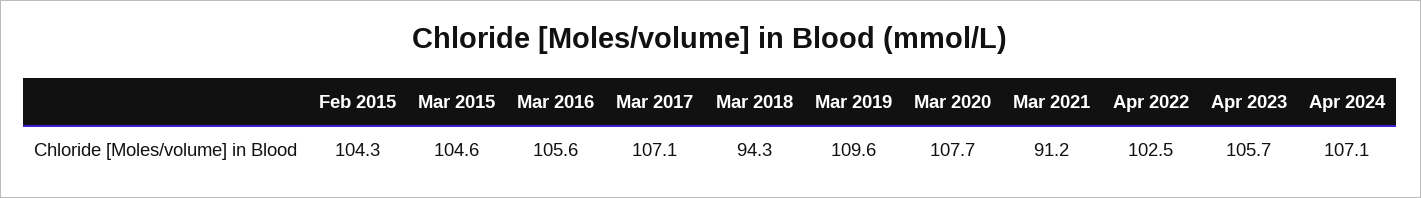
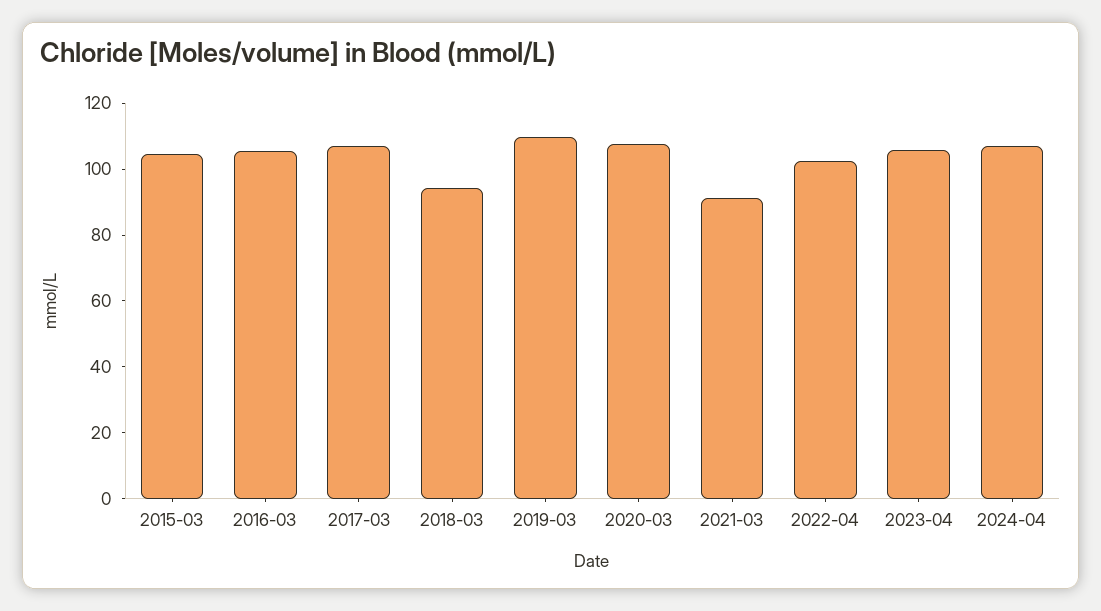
  {
-   "Feb 2015": 104.3,
    "Mar 2015": 104.6,
    "Mar 2016": 105.6,
    "Mar 2017": 107.1,
    "Mar 2018": 94.3,
    "Mar 2019": 109.6,
    "Mar 2020": 107.7,
    "Mar 2021": 91.2,
    "Apr 2022": 102.5,
    "Apr 2023": 105.7,
    "Apr 2024": 107.1
  }

